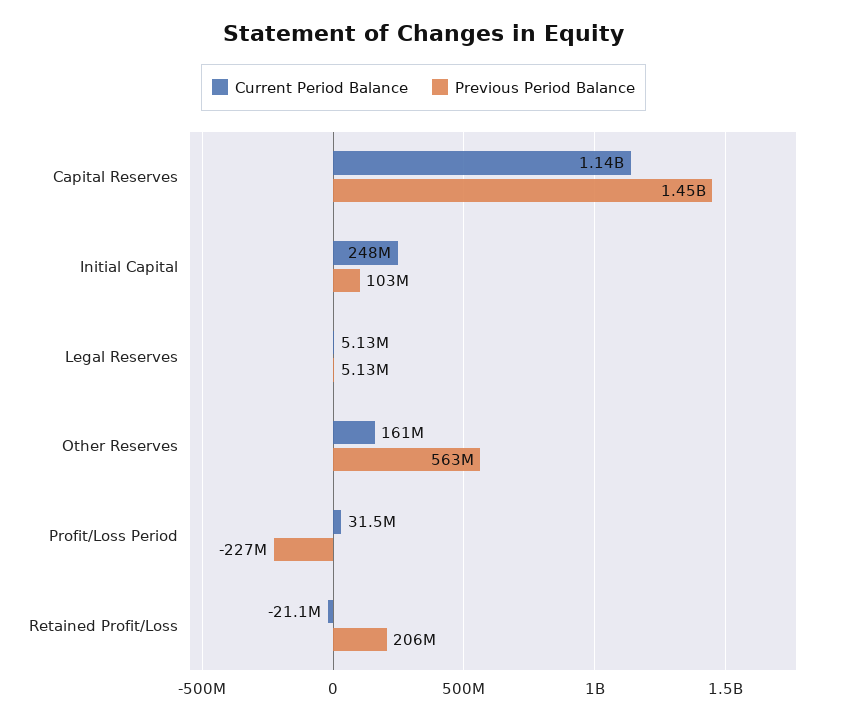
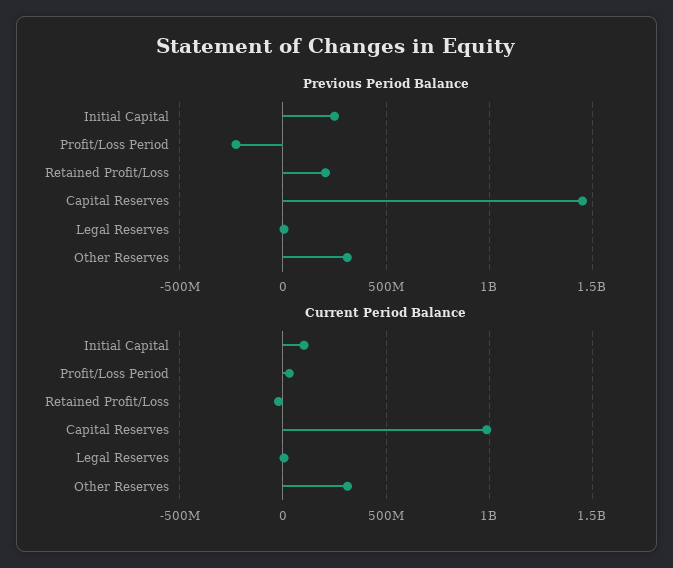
  {
    "Current Period Balance": {
-     "Capital Reserves": 1140000000,
+     "Capital Reserves": 1000000000,
-     "Initial Capital": 248000000,
+     "Initial Capital": 100000000,
      "Legal Reserves": 5130000,
-     "Other Reserves": 161000000,
+     "Other Reserves": 300000000,
      "Profit/Loss Period": 31500000,
      "Retained Profit/Loss": -21100000
    },
    "Previous Period Balance": {
      "Capital Reserves": 1450000000,
-     "Initial Capital": 103000000,
+     "Initial Capital": 250000000,
      "Legal Reserves": 5130000,
-     "Other Reserves": 563000000,
+     "Other Reserves": 300000000,
      "Profit/Loss Period": -227000000,
      "Retained Profit/Loss": 206000000
    }
  }

